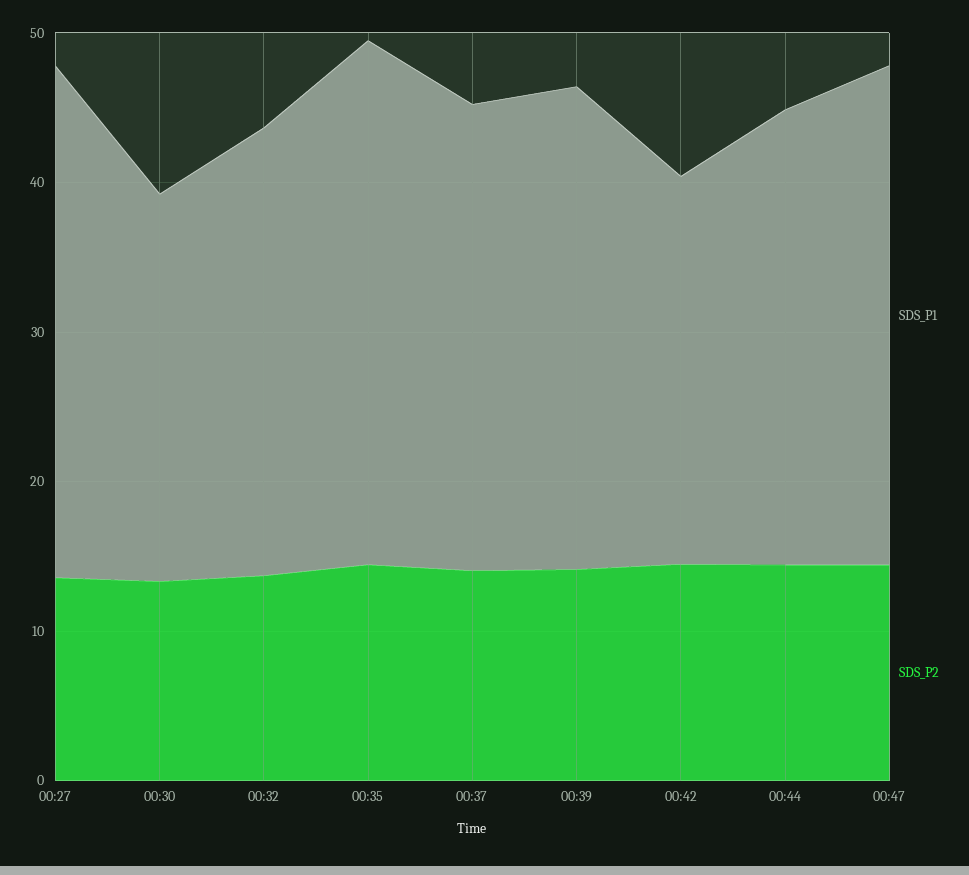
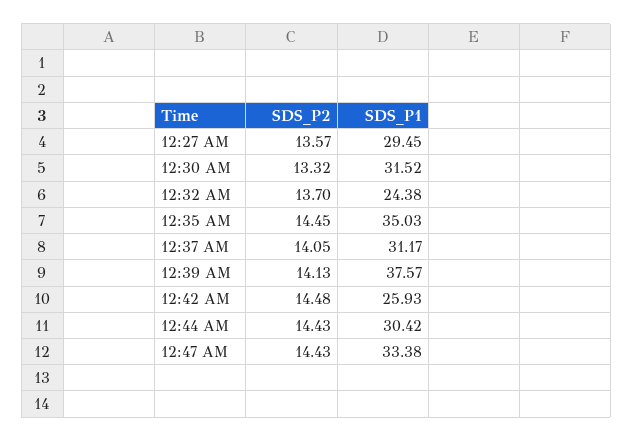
  {
    "SDS_P1": {
-     "00:27": 34,
+     "00:27": 29.45,
-     "00:30": 26,
+     "00:30": 31.52,
-     "00:32": 30,
+     "00:32": 24.38,
      "00:35": 35.03,
      "00:37": 31.17,
-     "00:39": 32,
+     "00:39": 37.57,
      "00:42": 25.93,
      "00:44": 30.42,
      "00:47": 33.38
    },
    "SDS_P2": {
      "00:27": 13.57,
      "00:30": 13.32,
      "00:32": 13.7,
      "00:35": 14.45,
      "00:37": 14.05,
      "00:39": 14.13,
      "00:42": 14.48,
      "00:44": 14.43,
      "00:47": 14.43
    }
  }

